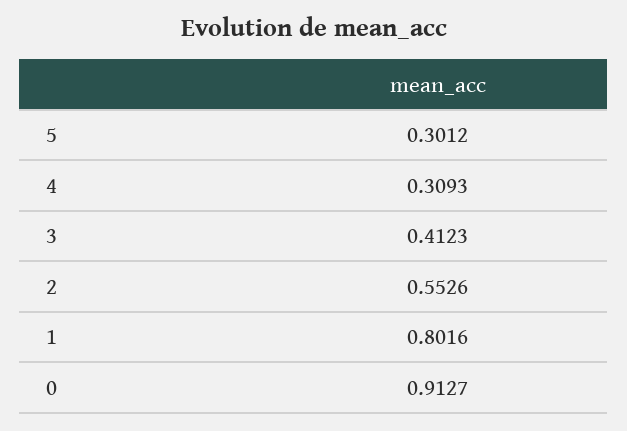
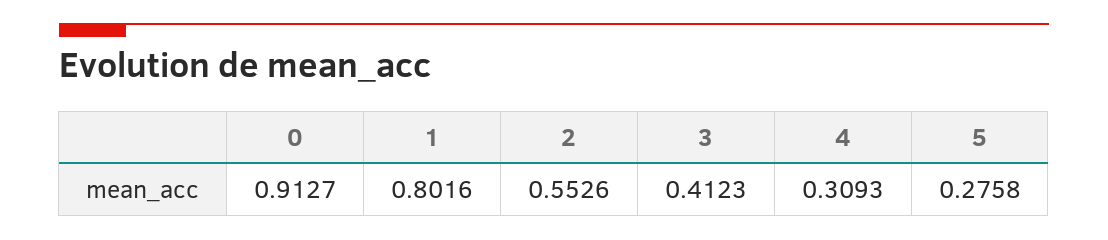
  {
-   "5": 0.3012,
+   "5": 0.2758,
    "4": 0.3093,
    "3": 0.4123,
    "2": 0.5526,
    "1": 0.8016,
    "0": 0.9127
  }

